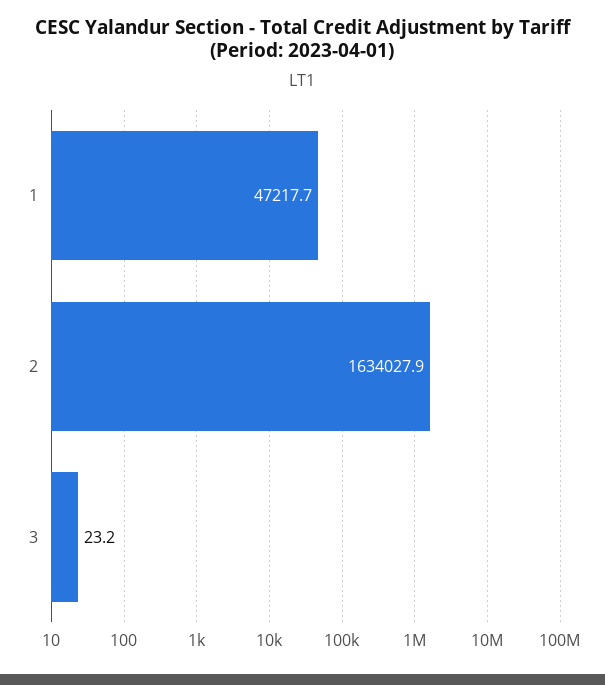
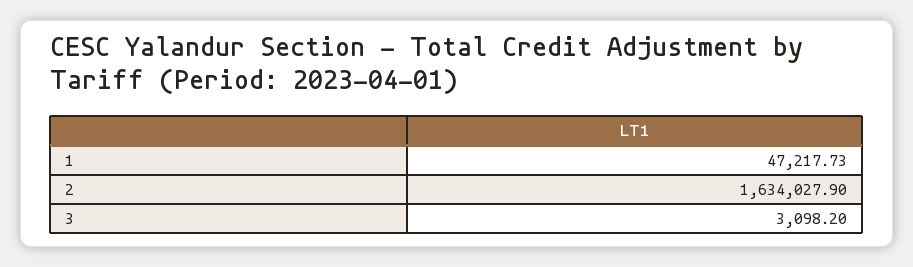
  {
    "1": 47217.73,
    "2": 1634027.9,
-   "3": 23.2
+   "3": 3098.2
  }

